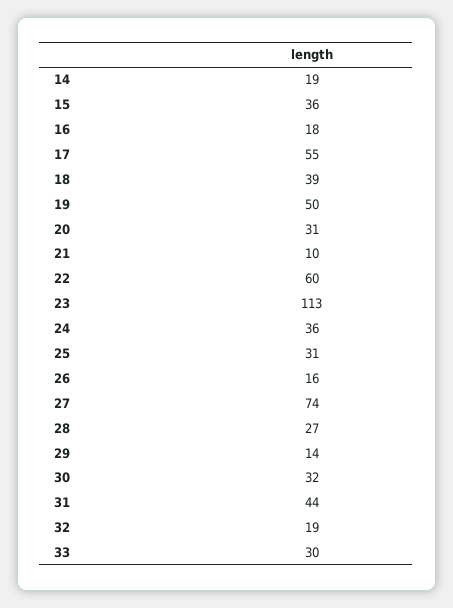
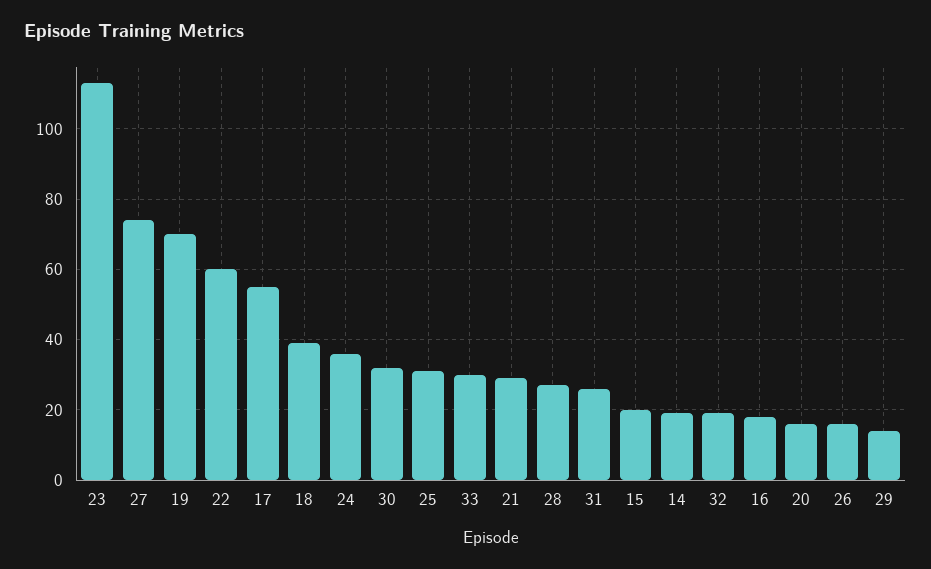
  {
    "14": 19,
-   "15": 36,
+   "15": 20,
    "16": 18,
    "17": 55,
    "18": 39,
-   "19": 50,
+   "19": 70,
-   "20": 31,
+   "20": 15,
-   "21": 10,
+   "21": 30,
    "22": 60,
    "23": 113,
    "24": 36,
    "25": 31,
    "26": 16,
    "27": 74,
    "28": 27,
    "29": 14,
    "30": 32,
-   "31": 44,
+   "31": 25,
    "32": 19,
    "33": 30
  }

